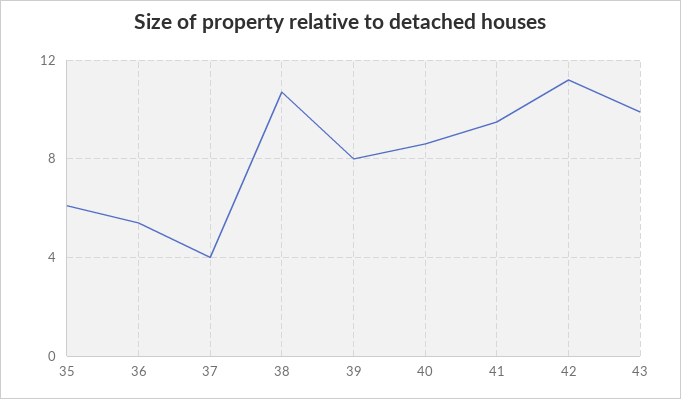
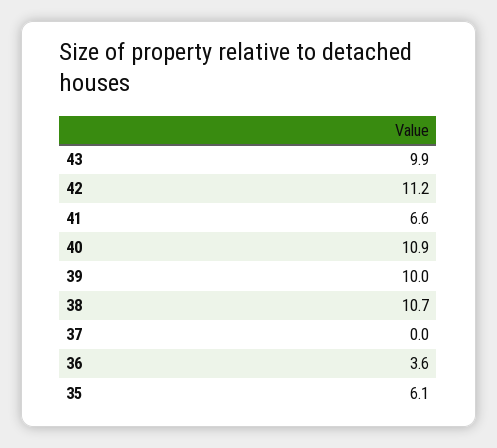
  {
    "35": 6.1,
-   "36": 5.5,
+   "36": 3.6,
-   "37": 4,
+   "37": 0,
    "38": 10.7,
-   "39": 8,
+   "39": 10,
-   "40": 8.5,
+   "40": 10.9,
-   "41": 9.5,
+   "41": 6.6,
    "42": 11.2,
    "43": 9.9
  }

